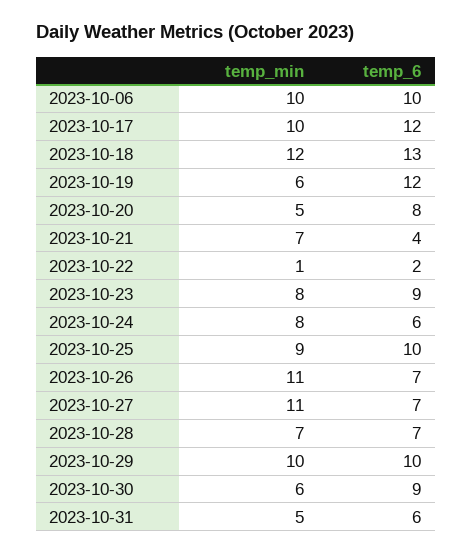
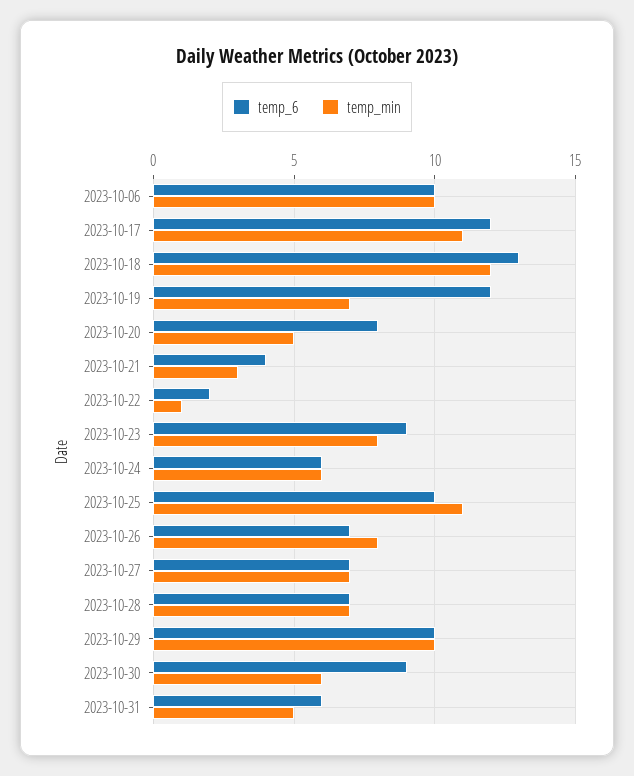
  {
    "temp_min": {
      "2023-10-06": 10,
-     "2023-10-17": 10,
+     "2023-10-17": 11,
      "2023-10-18": 12,
-     "2023-10-19": 6,
+     "2023-10-19": 7,
      "2023-10-20": 5,
-     "2023-10-21": 7,
+     "2023-10-21": 3,
      "2023-10-22": 1,
      "2023-10-23": 8,
-     "2023-10-24": 8,
+     "2023-10-24": 6,
-     "2023-10-25": 9,
+     "2023-10-25": 11,
-     "2023-10-26": 11,
+     "2023-10-26": 8,
-     "2023-10-27": 11,
+     "2023-10-27": 7,
      "2023-10-28": 7,
      "2023-10-29": 10,
      "2023-10-30": 6,
      "2023-10-31": 5
    },
    "temp_6": {
      "2023-10-06": 10,
      "2023-10-17": 12,
      "2023-10-18": 13,
      "2023-10-19": 12,
      "2023-10-20": 8,
      "2023-10-21": 4,
      "2023-10-22": 2,
      "2023-10-23": 9,
      "2023-10-24": 6,
      "2023-10-25": 10,
      "2023-10-26": 7,
      "2023-10-27": 7,
      "2023-10-28": 7,
      "2023-10-29": 10,
      "2023-10-30": 9,
      "2023-10-31": 6
    }
  }

